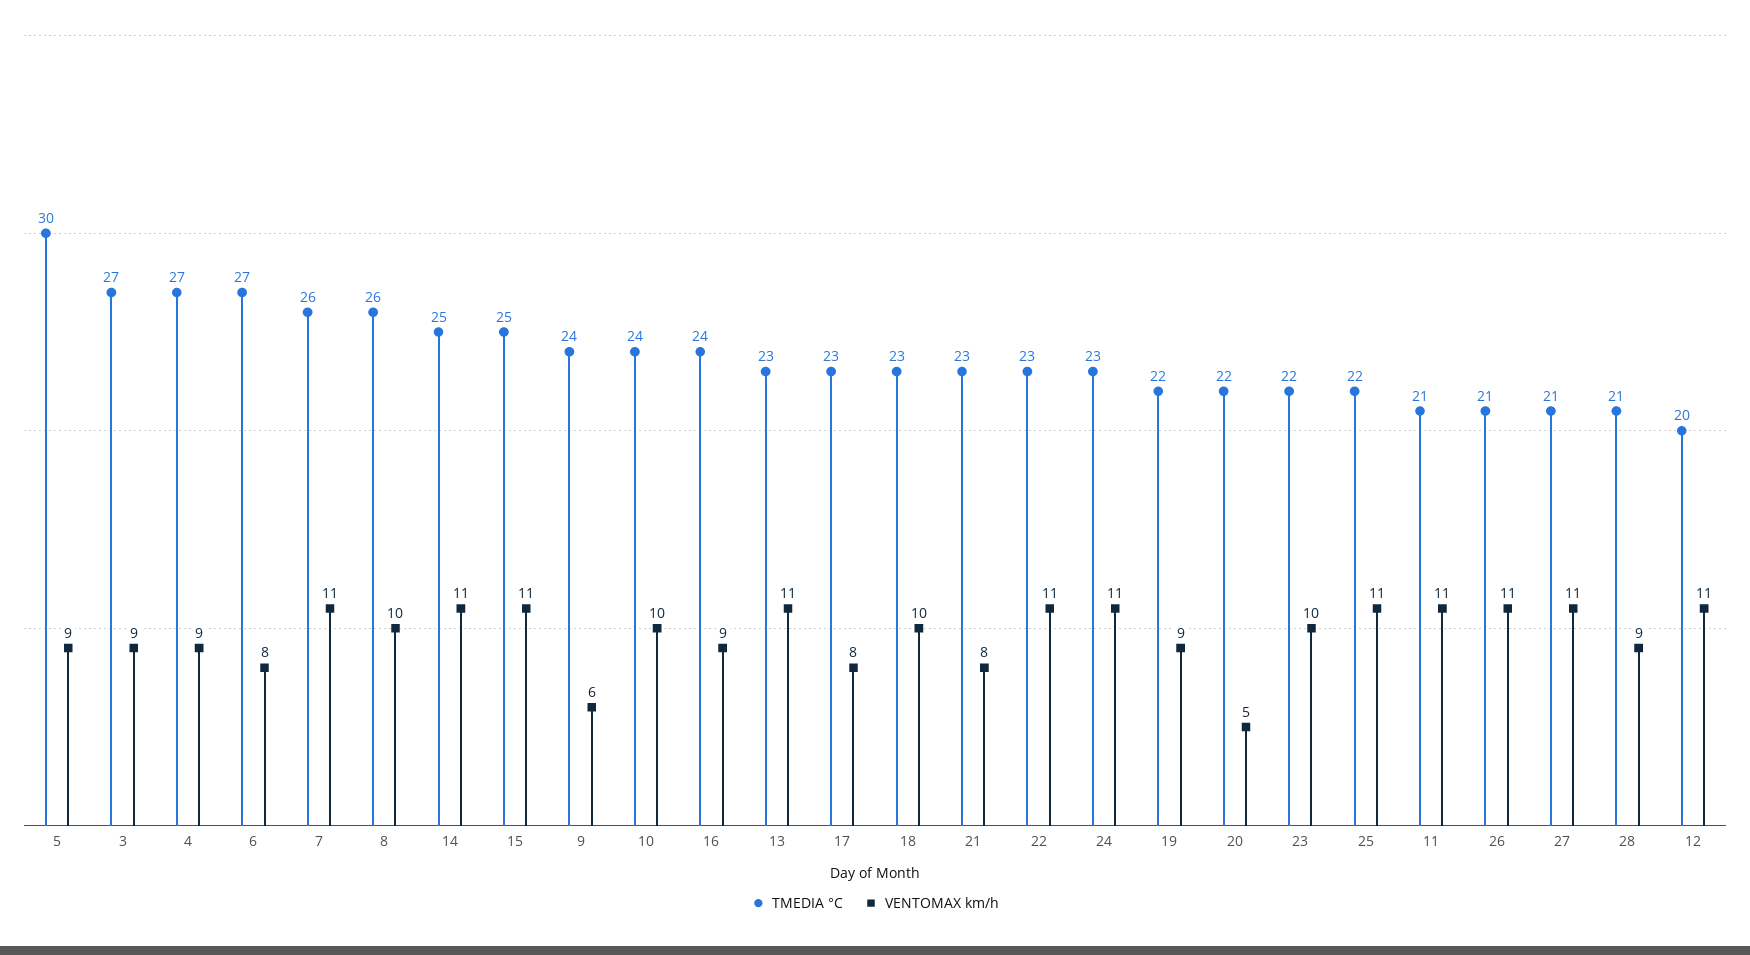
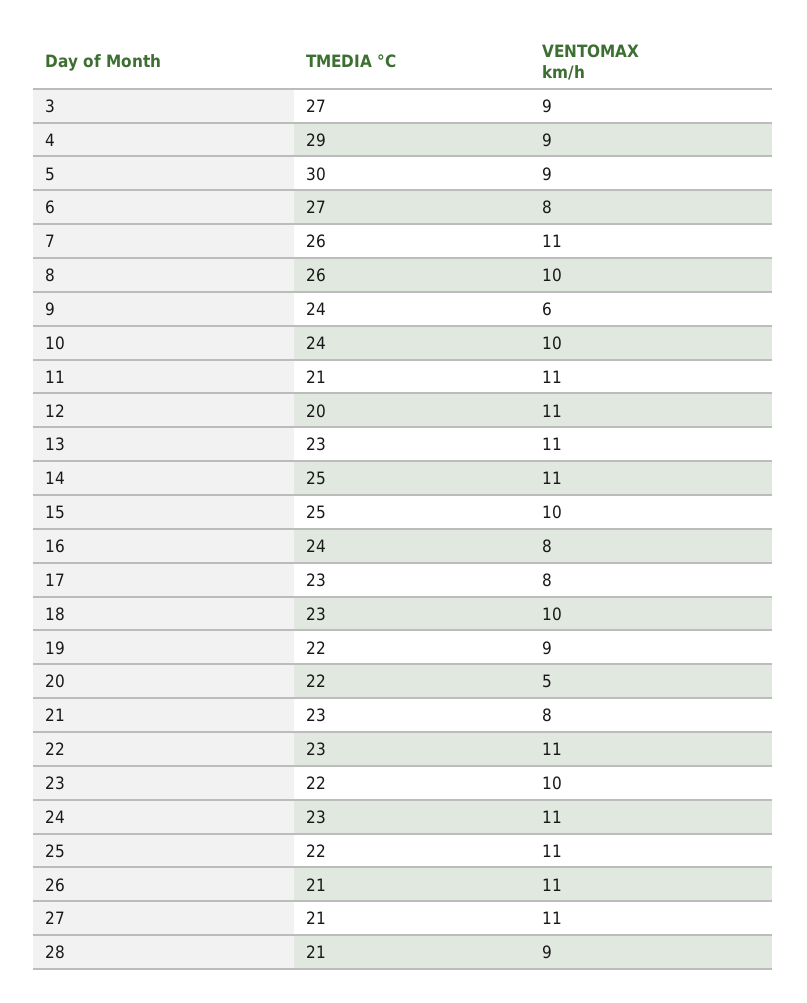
  {
    "TMEDIA °C": {
      "5": 30,
      "3": 27,
-     "4": 27,
+     "4": 29,
      "6": 27,
      "7": 26,
      "8": 26,
      "14": 25,
      "15": 25,
      "9": 24,
      "10": 24,
      "16": 24,
      "13": 23,
      "17": 23,
      "18": 23,
      "21": 23,
      "22": 23,
      "24": 23,
      "19": 22,
      "20": 22,
      "23": 22,
      "25": 22,
      "11": 21,
      "26": 21,
      "27": 21,
      "28": 21,
      "12": 20
    },
    "VENTOMAX km/h": {
      "5": 9,
      "3": 9,
      "4": 9,
      "6": 8,
      "7": 11,
      "8": 10,
      "14": 11,
-     "15": 11,
+     "15": 10,
      "9": 6,
      "10": 10,
-     "16": 9,
+     "16": 8,
      "13": 11,
      "17": 8,
      "18": 10,
      "21": 8,
      "22": 11,
      "24": 11,
      "19": 9,
      "20": 5,
      "23": 10,
      "25": 11,
      "11": 11,
      "26": 11,
      "27": 11,
      "28": 9,
      "12": 11
    }
  }

